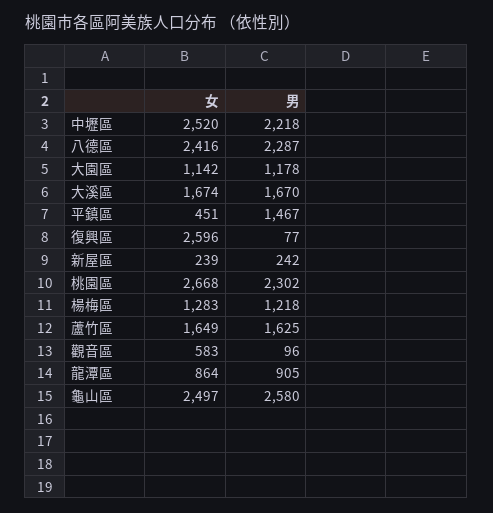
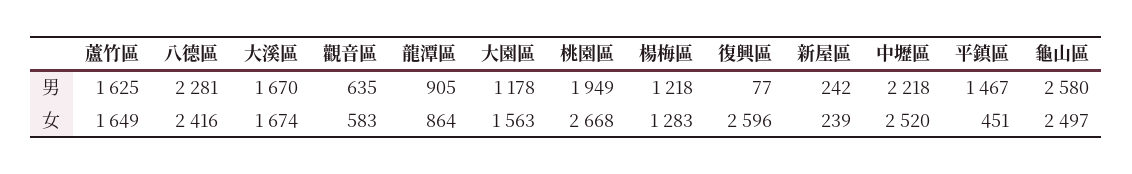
  {
    "女": {
      "中壢區": 2520,
      "八德區": 2416,
-     "大園區": 1142,
+     "大園區": 1563,
      "大溪區": 1674,
      "平鎮區": 451,
      "復興區": 2596,
      "新屋區": 239,
      "桃園區": 2668,
      "楊梅區": 1283,
      "蘆竹區": 1649,
      "觀音區": 583,
      "龍潭區": 864,
      "龜山區": 2497
    },
    "男": {
      "中壢區": 2218,
-     "八德區": 2287,
+     "八德區": 2281,
      "大園區": 1178,
      "大溪區": 1670,
      "平鎮區": 1467,
      "復興區": 77,
      "新屋區": 242,
-     "桃園區": 2302,
+     "桃園區": 1949,
      "楊梅區": 1218,
      "蘆竹區": 1625,
-     "觀音區": 96,
+     "觀音區": 635,
      "龍潭區": 905,
      "龜山區": 2580
    }
  }

